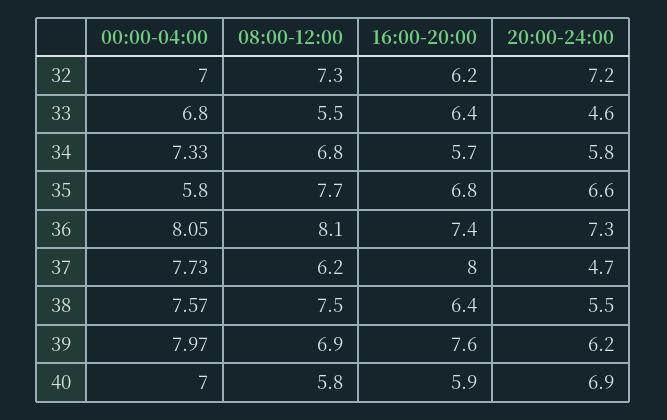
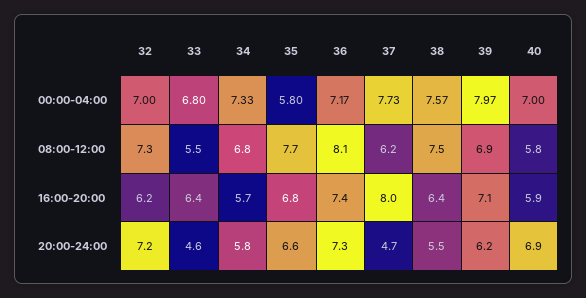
  {
    "00:00-04:00": {
      "32": 7,
      "33": 6.8,
      "34": 7.33,
      "35": 5.8,
-     "36": 8.05,
+     "36": 7.17,
      "37": 7.73,
      "38": 7.57,
      "39": 7.97,
      "40": 7
    },
    "08:00-12:00": {
      "32": 7.3,
      "33": 5.5,
      "34": 6.8,
      "35": 7.7,
      "36": 8.1,
      "37": 6.2,
      "38": 7.5,
      "39": 6.9,
      "40": 5.8
    },
    "16:00-20:00": {
      "32": 6.2,
      "33": 6.4,
      "34": 5.7,
      "35": 6.8,
      "36": 7.4,
      "37": 8,
      "38": 6.4,
-     "39": 7.6,
+     "39": 7.1,
      "40": 5.9
    },
    "20:00-24:00": {
      "32": 7.2,
      "33": 4.6,
      "34": 5.8,
      "35": 6.6,
      "36": 7.3,
      "37": 4.7,
      "38": 5.5,
      "39": 6.2,
      "40": 6.9
    }
  }

